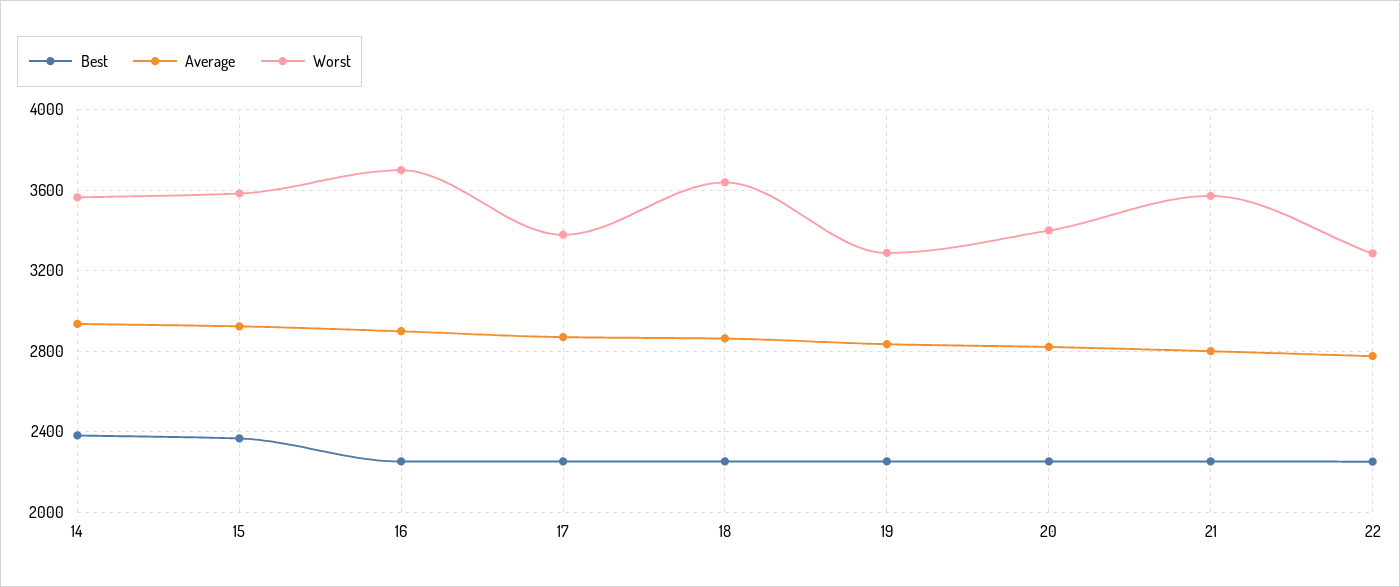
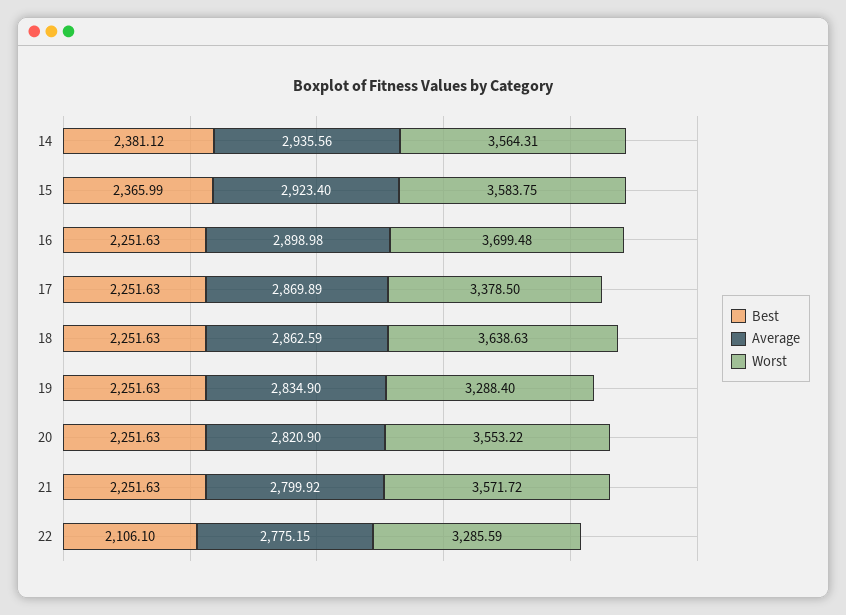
  {
    "Best": {
      "14": 2381.12,
      "15": 2365.99,
      "16": 2251.63,
      "17": 2251.63,
      "18": 2251.63,
      "19": 2251.63,
      "20": 2251.63,
      "21": 2251.63,
-     "22": 2250
+     "22": 2106.1
    },
    "Average": {
      "14": 2935.56,
      "15": 2923.4,
      "16": 2898.98,
      "17": 2869.89,
      "18": 2862.59,
      "19": 2834.9,
      "20": 2820.9,
      "21": 2799.92,
      "22": 2775.15
    },
    "Worst": {
      "14": 3564.31,
      "15": 3583.75,
      "16": 3699.48,
      "17": 3378.5,
      "18": 3638.63,
      "19": 3288.4,
-     "20": 3400,
+     "20": 3553.22,
      "21": 3571.72,
      "22": 3285.59
    }
  }

